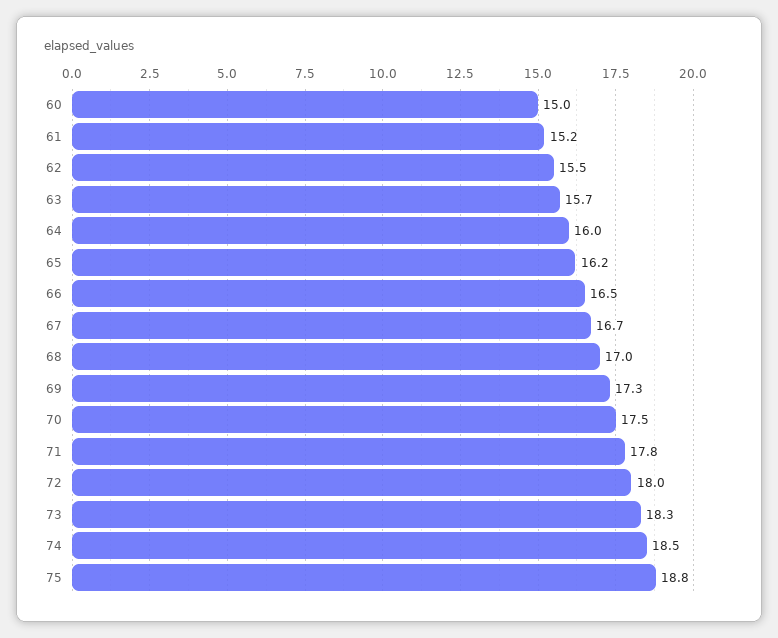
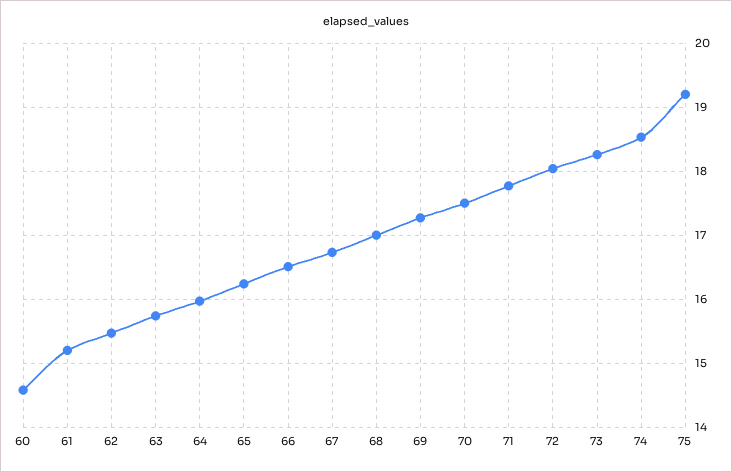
  {
-   "60": 15,
+   "60": 14.6,
    "61": 15.2,
    "62": 15.5,
    "63": 15.7,
    "64": 16,
    "65": 16.2,
    "66": 16.5,
    "67": 16.7,
    "68": 17,
    "69": 17.3,
    "70": 17.5,
    "71": 17.8,
    "72": 18,
    "73": 18.3,
    "74": 18.5,
-   "75": 18.8
+   "75": 19.2
  }

